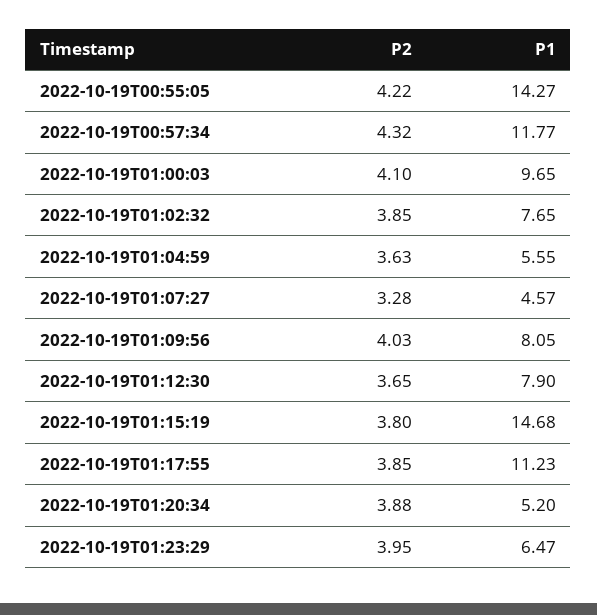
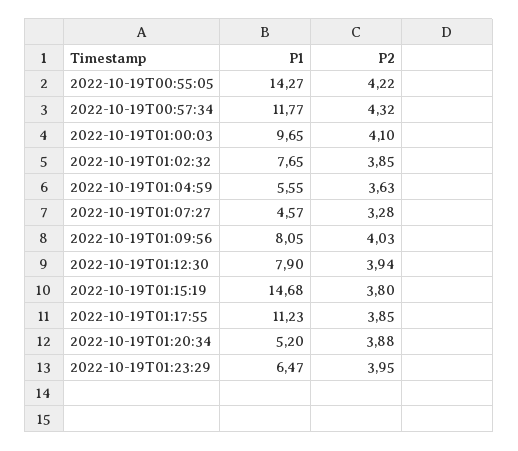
  {
    "P2": {
      "2022-10-19T00:55:05": 4.22,
      "2022-10-19T00:57:34": 4.32,
      "2022-10-19T01:00:03": 4.1,
      "2022-10-19T01:02:32": 3.85,
      "2022-10-19T01:04:59": 3.63,
      "2022-10-19T01:07:27": 3.28,
      "2022-10-19T01:09:56": 4.03,
-     "2022-10-19T01:12:30": 3.65,
+     "2022-10-19T01:12:30": 3.94,
      "2022-10-19T01:15:19": 3.8,
      "2022-10-19T01:17:55": 3.85,
      "2022-10-19T01:20:34": 3.88,
      "2022-10-19T01:23:29": 3.95
    },
    "P1": {
      "2022-10-19T00:55:05": 14.27,
      "2022-10-19T00:57:34": 11.77,
      "2022-10-19T01:00:03": 9.65,
      "2022-10-19T01:02:32": 7.65,
      "2022-10-19T01:04:59": 5.55,
      "2022-10-19T01:07:27": 4.57,
      "2022-10-19T01:09:56": 8.05,
      "2022-10-19T01:12:30": 7.9,
      "2022-10-19T01:15:19": 14.68,
      "2022-10-19T01:17:55": 11.23,
      "2022-10-19T01:20:34": 5.2,
      "2022-10-19T01:23:29": 6.47
    }
  }

